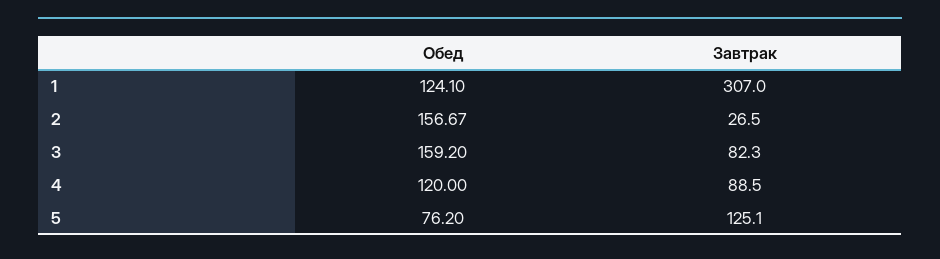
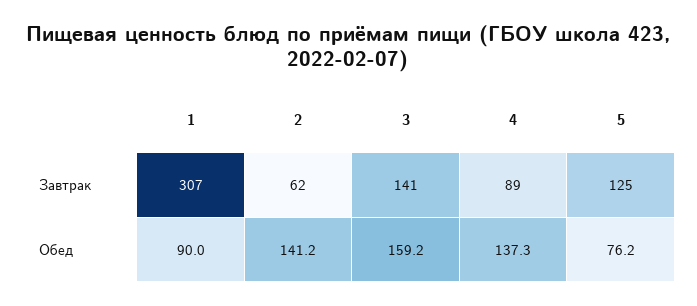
  {
    "Обед": {
-     "1": 124.1,
+     "1": 90,
-     "2": 156.67,
+     "2": 141.2,
      "3": 159.2,
-     "4": 120,
+     "4": 137.3,
      "5": 76.2
    },
    "Завтрак": {
      "1": 307,
-     "2": 26.5,
+     "2": 62,
-     "3": 82.3,
+     "3": 141,
      "4": 88.5,
      "5": 125.1
    }
  }

